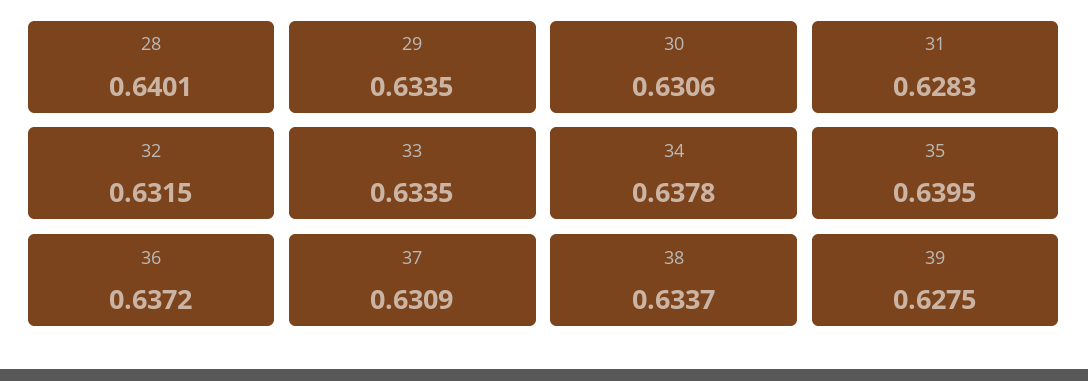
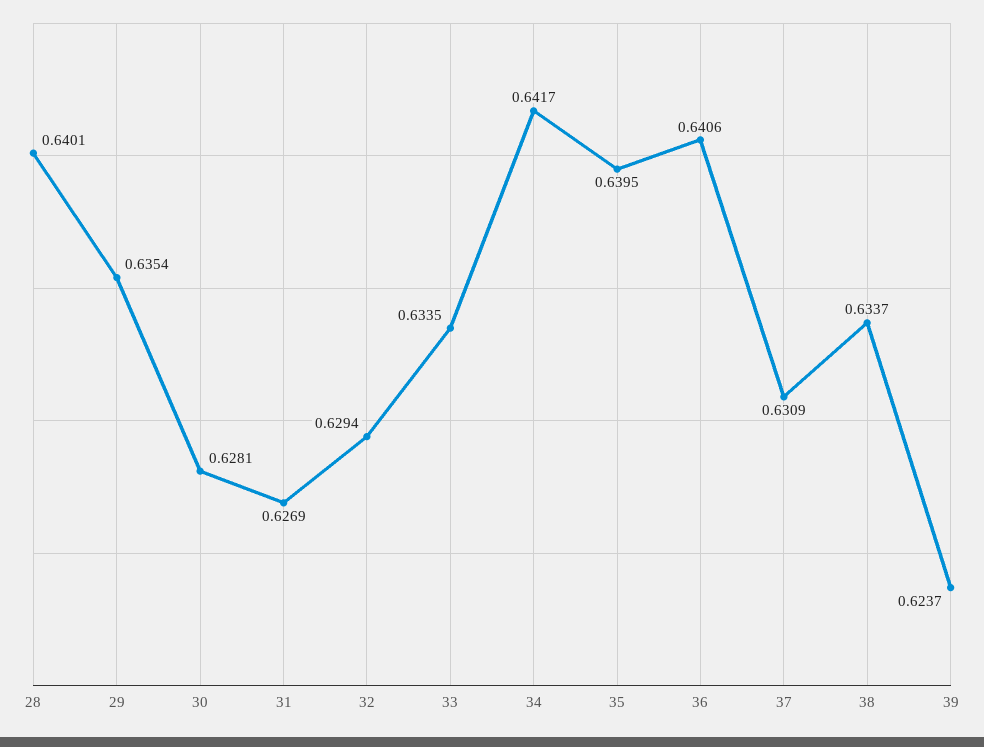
  {
    "28": 0.6401,
-   "29": 0.6335,
+   "29": 0.6354,
-   "30": 0.6306,
+   "30": 0.6281,
-   "31": 0.6283,
+   "31": 0.6269,
-   "32": 0.6315,
+   "32": 0.6294,
    "33": 0.6335,
-   "34": 0.6378,
+   "34": 0.6417,
    "35": 0.6395,
-   "36": 0.6372,
+   "36": 0.6406,
    "37": 0.6309,
    "38": 0.6337,
-   "39": 0.6275
+   "39": 0.6237
  }

